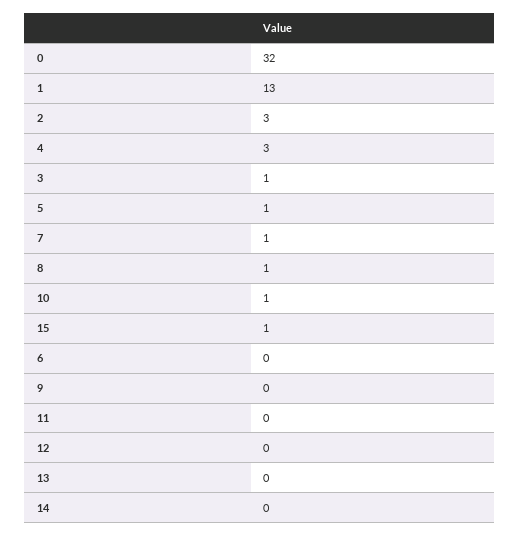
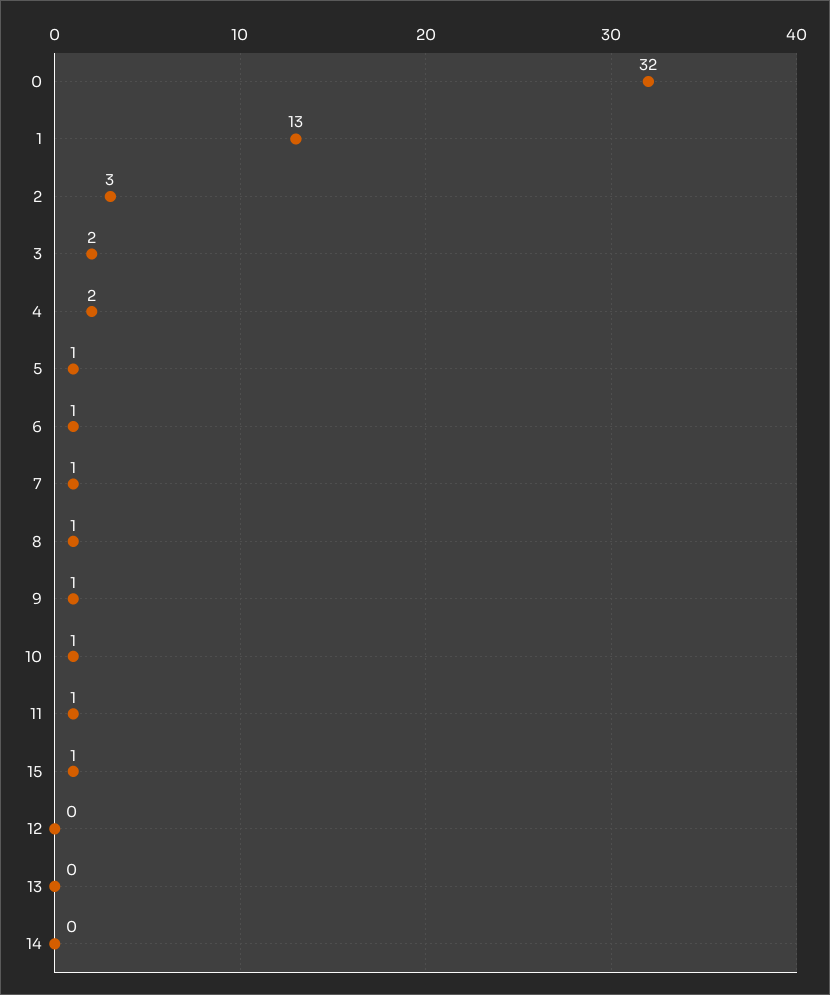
  {
    "0": 32,
    "1": 13,
    "2": 3,
-   "4": 3,
+   "4": 2,
-   "3": 1,
+   "3": 2,
    "5": 1,
    "7": 1,
    "8": 1,
    "10": 1,
    "15": 1,
-   "6": 0,
+   "6": 1,
-   "9": 0,
+   "9": 1,
-   "11": 0,
+   "11": 1,
    "12": 0,
    "13": 0,
    "14": 0
  }

